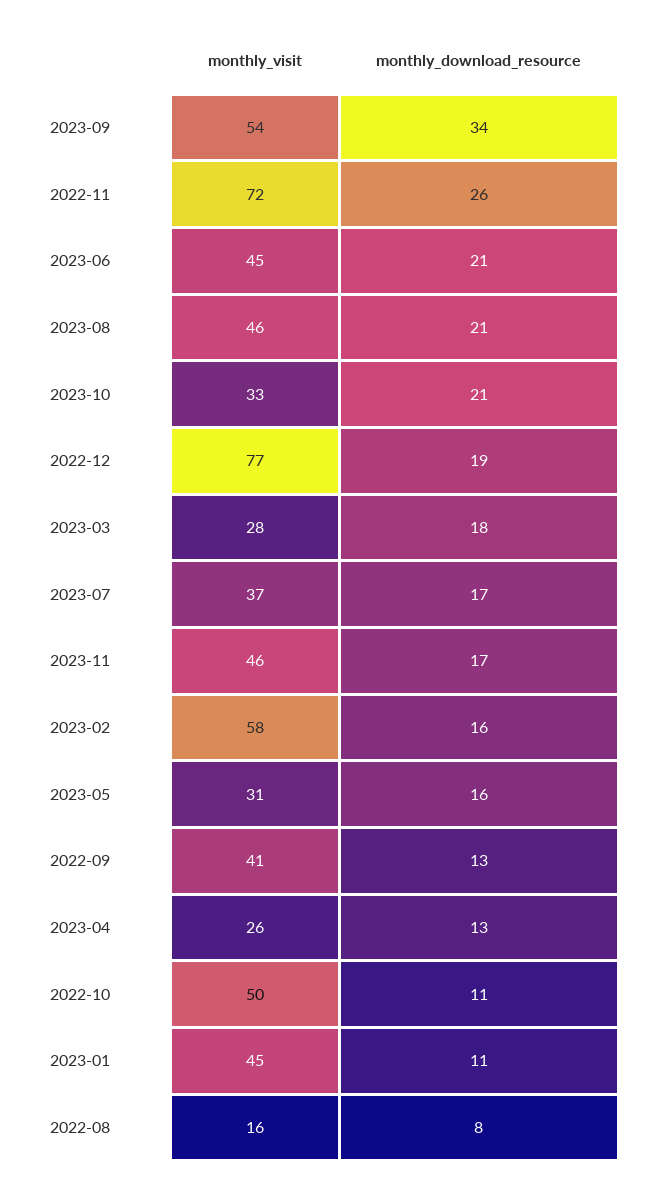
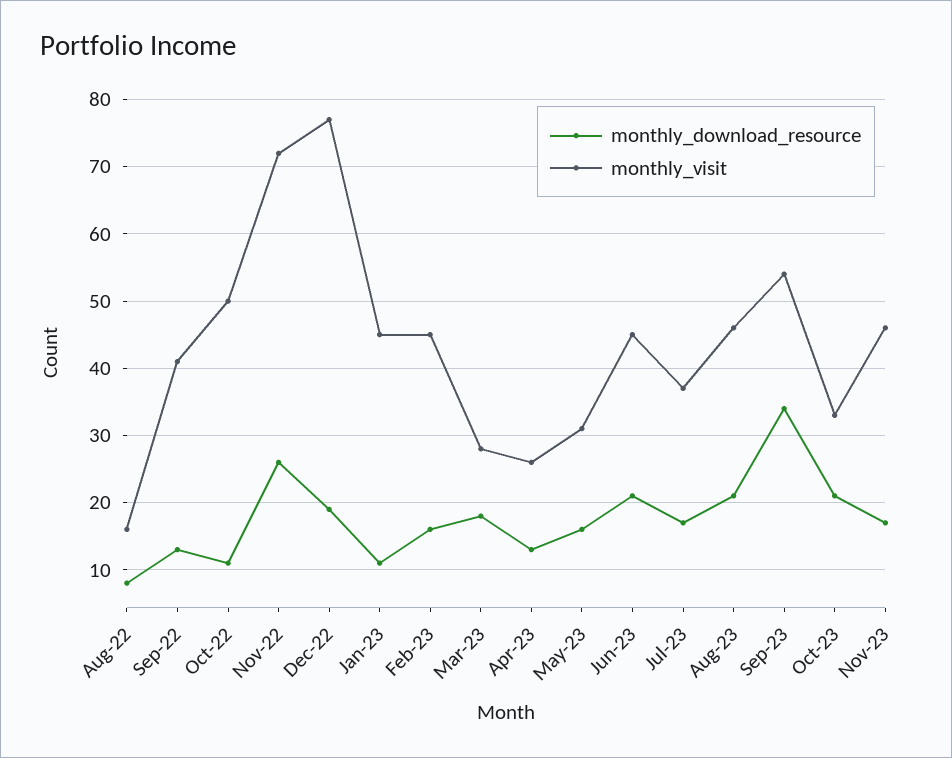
  {
    "monthly_visit": {
      "2023-09": 54,
      "2022-11": 72,
      "2023-06": 45,
      "2023-08": 46,
      "2023-10": 33,
      "2022-12": 77,
      "2023-03": 28,
      "2023-07": 37,
      "2023-11": 46,
-     "2023-02": 58,
+     "2023-02": 45,
      "2023-05": 31,
      "2022-09": 41,
      "2023-04": 26,
      "2022-10": 50,
      "2023-01": 45,
      "2022-08": 16
    },
    "monthly_download_resource": {
      "2023-09": 34,
      "2022-11": 26,
      "2023-06": 21,
      "2023-08": 21,
      "2023-10": 21,
      "2022-12": 19,
      "2023-03": 18,
      "2023-07": 17,
      "2023-11": 17,
      "2023-02": 16,
      "2023-05": 16,
      "2022-09": 13,
      "2023-04": 13,
      "2022-10": 11,
      "2023-01": 11,
      "2022-08": 8
    }
  }

